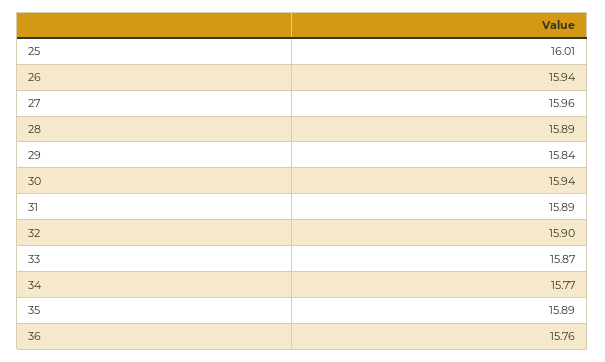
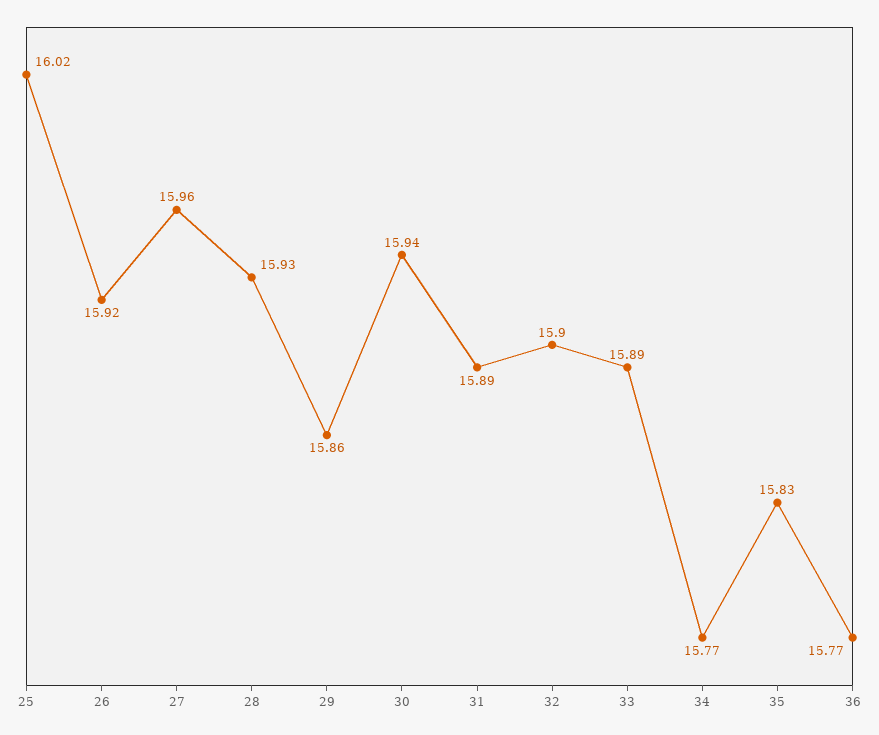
  {
-   "25": 16.01,
+   "25": 16.02,
-   "26": 15.94,
+   "26": 15.92,
    "27": 15.96,
-   "28": 15.89,
+   "28": 15.93,
-   "29": 15.84,
+   "29": 15.86,
    "30": 15.94,
    "31": 15.89,
    "32": 15.9,
-   "33": 15.87,
+   "33": 15.89,
    "34": 15.77,
-   "35": 15.89,
+   "35": 15.83,
-   "36": 15.76
+   "36": 15.77
  }

